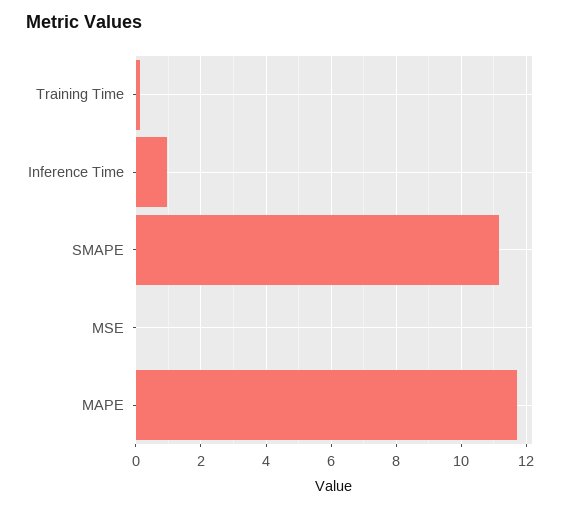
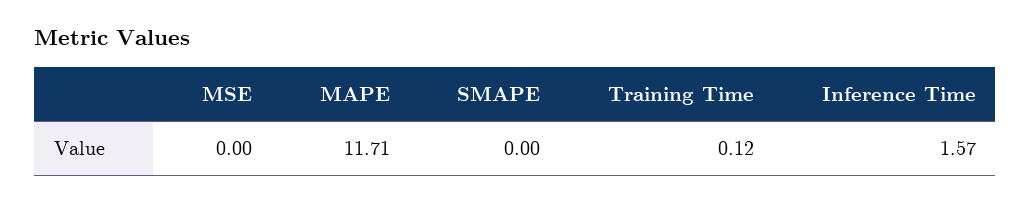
  {
    "Training Time": 0.12,
-   "Inference Time": 1,
+   "Inference Time": 1.57,
-   "SMAPE": 11.2,
+   "SMAPE": 0,
    "MSE": 0,
    "MAPE": 11.71
  }

